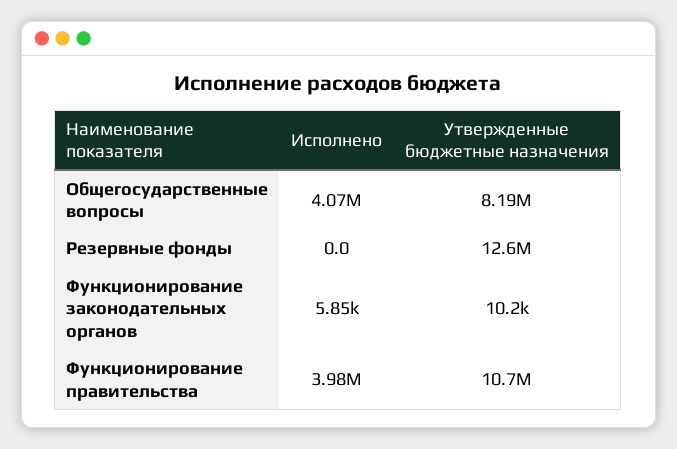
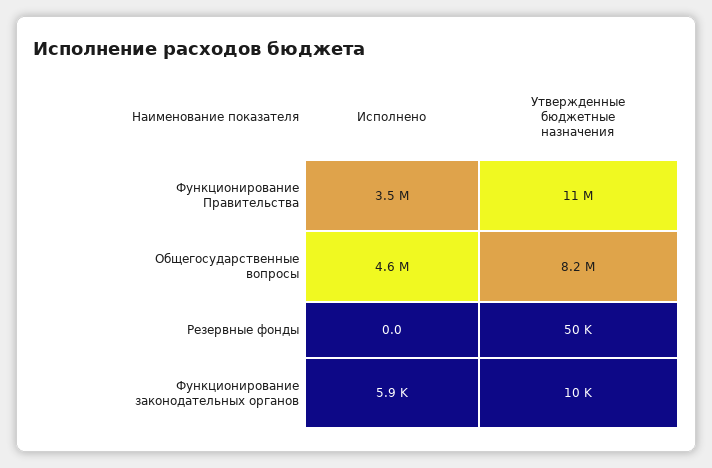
  {
    "Исполнено": {
-     "Общегосударственные вопросы": 4070000,
+     "Общегосударственные вопросы": 4600000,
      "Резервные фонды": 0,
      "Функционирование законодательных органов": 5850,
-     "Функционирование правительства": 3980000
+     "Функционирование правительства": 3500000
    },
    "Утвержденные бюджетные назначения": {
      "Общегосударственные вопросы": 8190000,
-     "Резервные фонды": 12600000,
+     "Резервные фонды": 50000,
      "Функционирование законодательных органов": 10200,
      "Функционирование правительства": 10700000
    }
  }

